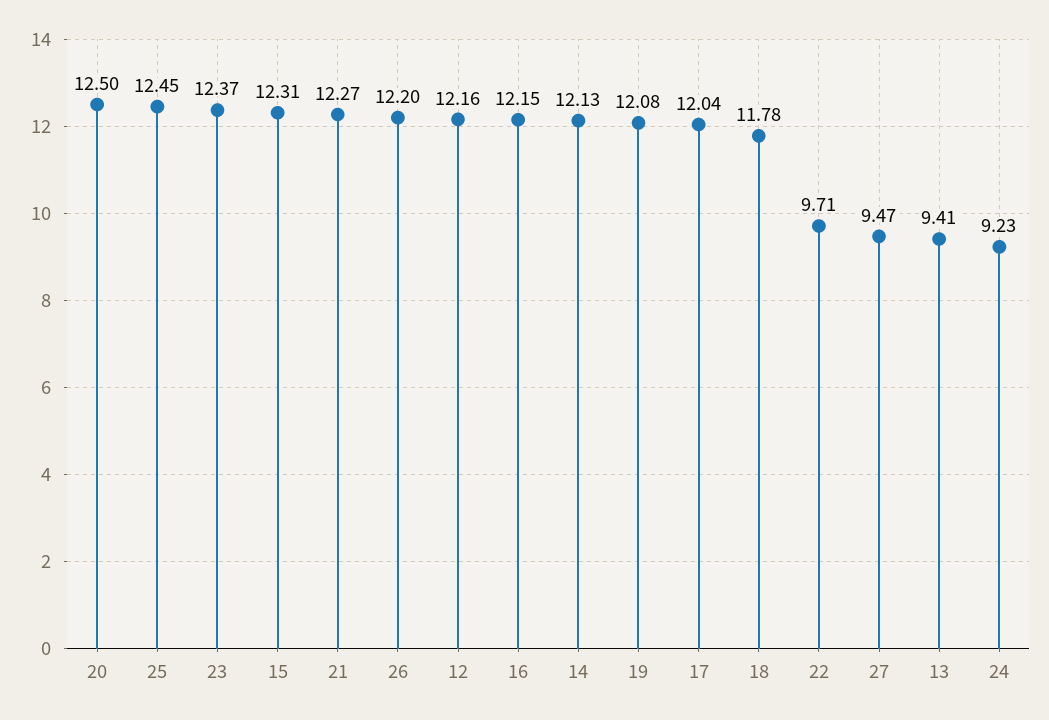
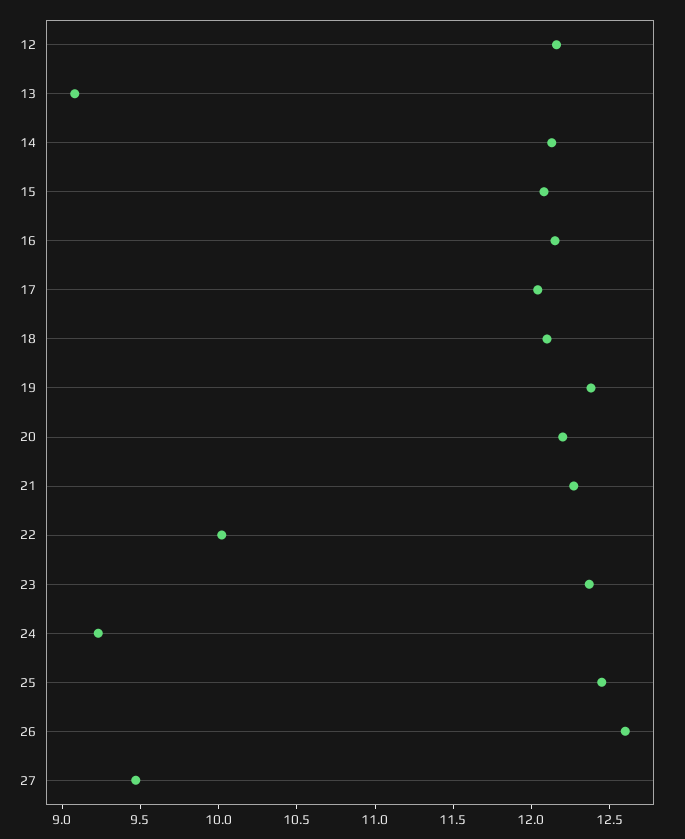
  {
-   "20": 12.5,
+   "20": 12.2,
    "25": 12.45,
    "23": 12.37,
-   "15": 12.31,
+   "15": 12.1,
    "21": 12.27,
-   "26": 12.2,
+   "26": 12.6,
    "12": 12.16,
    "16": 12.15,
    "14": 12.13,
-   "19": 12.08,
+   "19": 12.4,
    "17": 12.04,
-   "18": 11.78,
+   "18": 12.1,
-   "22": 9.71,
+   "22": 10,
    "27": 9.47,
-   "13": 9.41,
+   "13": 9.1,
    "24": 9.23
  }

